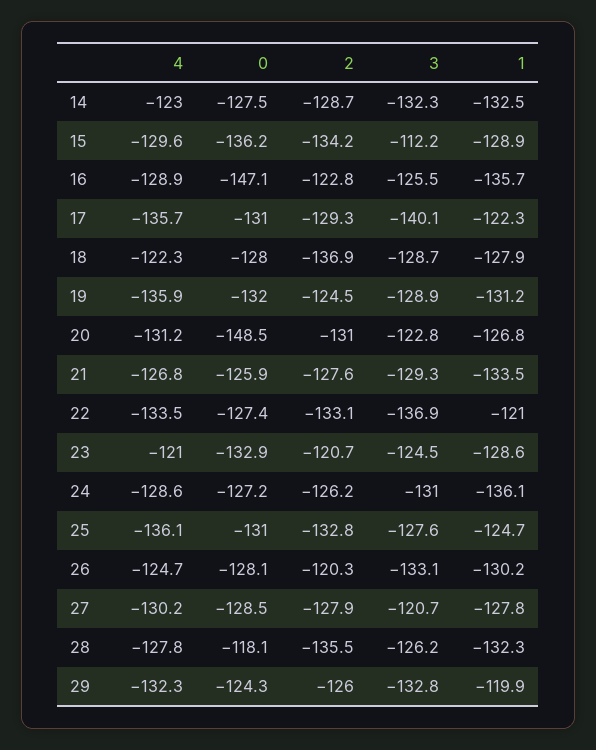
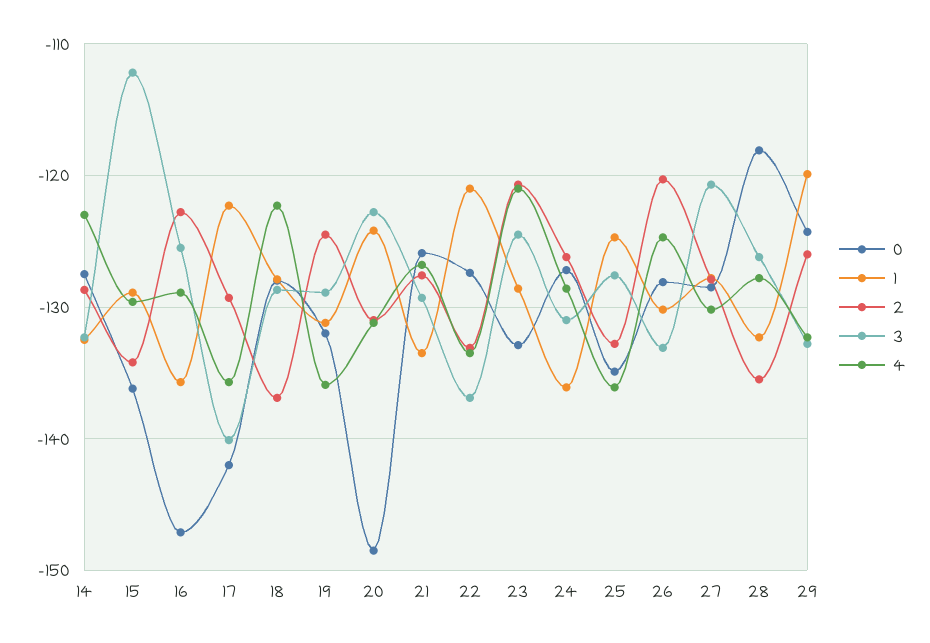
  {
    "4": {
      "14": -123,
      "15": -129.6,
      "16": -128.9,
      "17": -135.7,
      "18": -122.3,
      "19": -135.9,
      "20": -131.2,
      "21": -126.8,
      "22": -133.5,
      "23": -121,
      "24": -128.6,
      "25": -136.1,
      "26": -124.7,
      "27": -130.2,
      "28": -127.8,
      "29": -132.3
    },
    "0": {
      "14": -127.5,
      "15": -136.2,
      "16": -147.1,
-     "17": -131,
+     "17": -142,
      "18": -128,
      "19": -132,
      "20": -148.5,
      "21": -125.9,
      "22": -127.4,
      "23": -132.9,
      "24": -127.2,
-     "25": -131,
+     "25": -135,
      "26": -128.1,
      "27": -128.5,
      "28": -118.1,
      "29": -124.3
    },
    "2": {
      "14": -128.7,
      "15": -134.2,
      "16": -122.8,
      "17": -129.3,
      "18": -136.9,
      "19": -124.5,
      "20": -131,
      "21": -127.6,
      "22": -133.1,
      "23": -120.7,
      "24": -126.2,
      "25": -132.8,
      "26": -120.3,
      "27": -127.9,
      "28": -135.5,
      "29": -126
    },
    "3": {
      "14": -132.3,
      "15": -112.2,
      "16": -125.5,
      "17": -140.1,
      "18": -128.7,
      "19": -128.9,
      "20": -122.8,
      "21": -129.3,
      "22": -136.9,
      "23": -124.5,
      "24": -131,
      "25": -127.6,
      "26": -133.1,
      "27": -120.7,
      "28": -126.2,
      "29": -132.8
    },
    "1": {
      "14": -132.5,
      "15": -128.9,
      "16": -135.7,
      "17": -122.3,
      "18": -127.9,
      "19": -131.2,
-     "20": -126.8,
+     "20": -124,
      "21": -133.5,
      "22": -121,
      "23": -128.6,
      "24": -136.1,
      "25": -124.7,
      "26": -130.2,
      "27": -127.8,
      "28": -132.3,
      "29": -119.9
    }
  }

